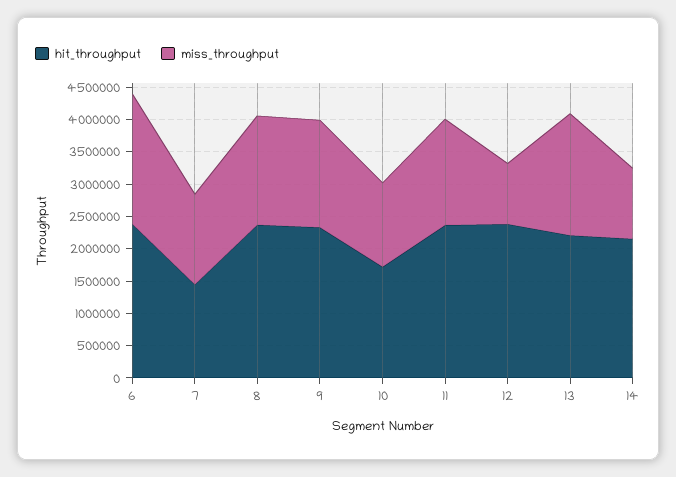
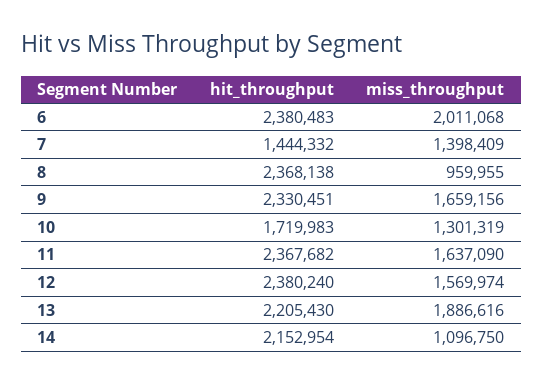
  {
    "hit_throughput": {
      "6": 2380483,
      "7": 1444332,
      "8": 2368138,
      "9": 2330451,
      "10": 1719983,
      "11": 2367682,
      "12": 2380240,
      "13": 2205430,
      "14": 2152954
    },
    "miss_throughput": {
      "6": 2011068,
      "7": 1398409,
-     "8": 1750000,
+     "8": 959955,
      "9": 1659156,
      "10": 1301319,
      "11": 1637090,
-     "12": 1000000,
+     "12": 1569974,
      "13": 1886616,
      "14": 1096750
    }
  }

